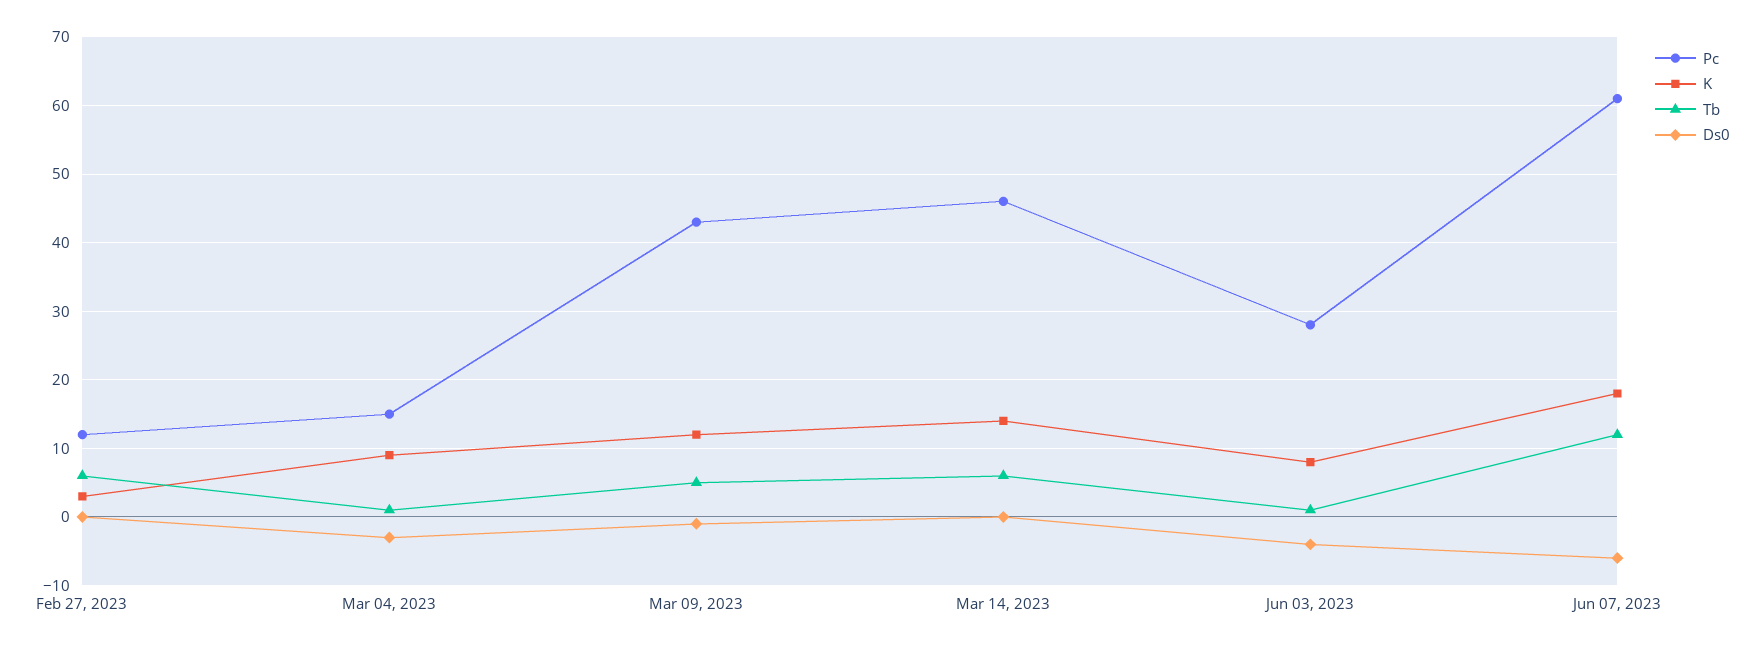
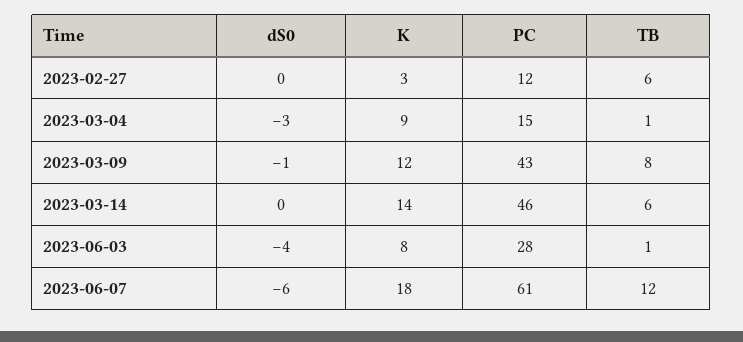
  {
    "Pc": {
      "Feb 27, 2023": 12,
      "Mar 04, 2023": 15,
      "Mar 09, 2023": 43,
      "Mar 14, 2023": 46,
      "Jun 03, 2023": 28,
      "Jun 07, 2023": 61
    },
    "K": {
      "Feb 27, 2023": 3,
      "Mar 04, 2023": 9,
      "Mar 09, 2023": 12,
      "Mar 14, 2023": 14,
      "Jun 03, 2023": 8,
      "Jun 07, 2023": 18
    },
    "Tb": {
      "Feb 27, 2023": 6,
      "Mar 04, 2023": 1,
-     "Mar 09, 2023": 5,
+     "Mar 09, 2023": 8,
      "Mar 14, 2023": 6,
      "Jun 03, 2023": 1,
      "Jun 07, 2023": 12
    },
    "Ds0": {
      "Feb 27, 2023": 0,
      "Mar 04, 2023": -3,
      "Mar 09, 2023": -1,
      "Mar 14, 2023": 0,
      "Jun 03, 2023": -4,
      "Jun 07, 2023": -6
    }
  }

